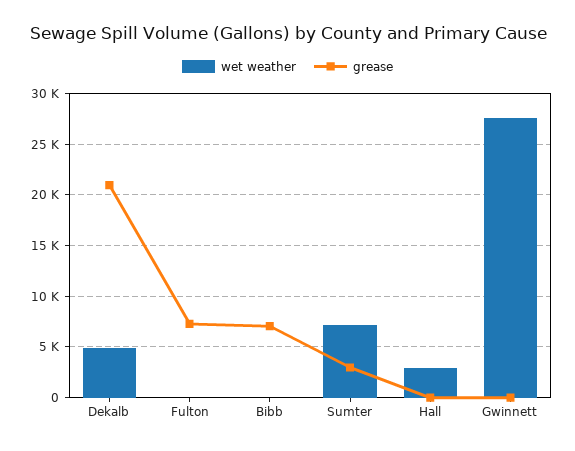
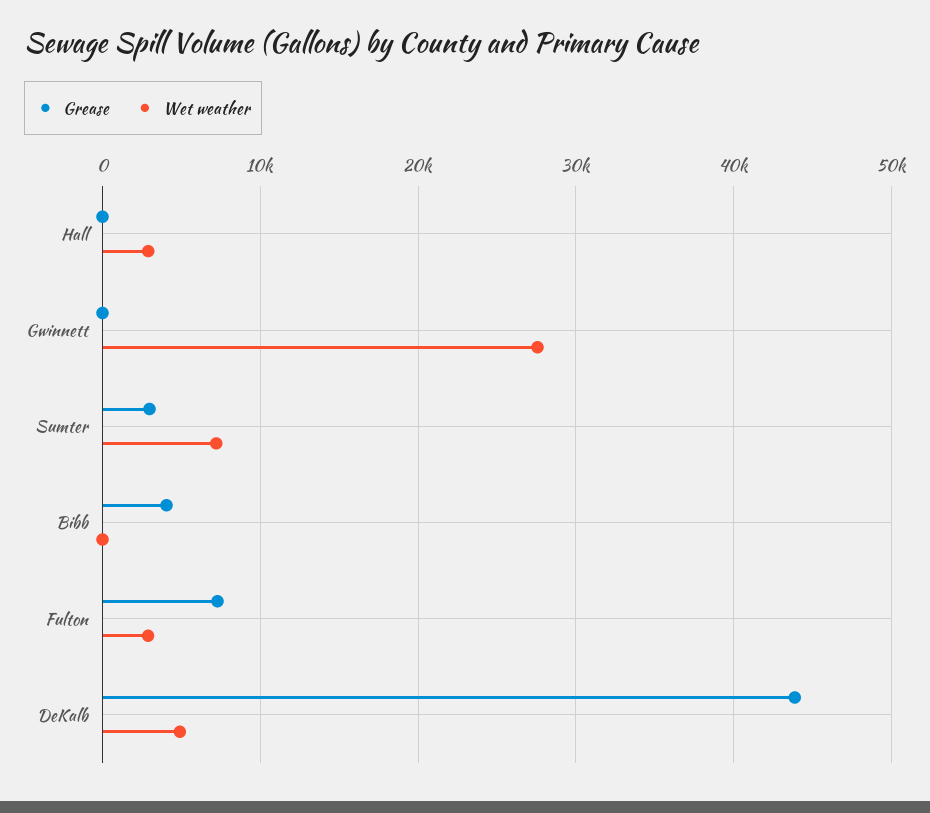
  {
    "wet weather": {
      "Dekalb": 5000,
-     "Fulton": 0,
+     "Fulton": 3000,
      "Bibb": 0,
      "Sumter": 7000,
      "Hall": 3000,
      "Gwinnett": 28000
    },
    "grease": {
-     "Dekalb": 21000,
+     "Dekalb": 44000,
      "Fulton": 7000,
-     "Bibb": 7000,
+     "Bibb": 4000,
      "Sumter": 3000,
      "Hall": 0,
      "Gwinnett": 0
    }
  }

